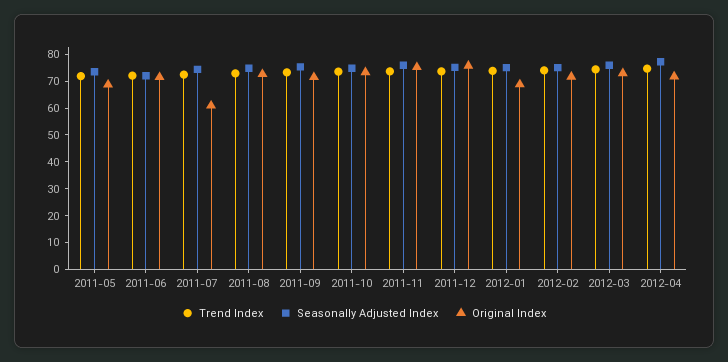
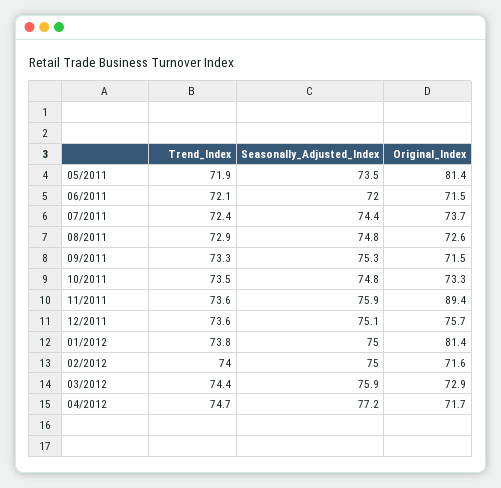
  {
    "Trend Index": {
      "2011-05": 71.9,
      "2011-06": 72.1,
      "2011-07": 72.4,
      "2011-08": 72.9,
      "2011-09": 73.3,
      "2011-10": 73.5,
      "2011-11": 73.6,
      "2011-12": 73.6,
      "2012-01": 73.8,
      "2012-02": 74,
      "2012-03": 74.4,
      "2012-04": 74.7
    },
    "Seasonally Adjusted Index": {
      "2011-05": 73.5,
      "2011-06": 72,
      "2011-07": 74.4,
      "2011-08": 74.8,
      "2011-09": 75.3,
      "2011-10": 74.8,
      "2011-11": 75.9,
      "2011-12": 75.1,
      "2012-01": 75,
      "2012-02": 75,
      "2012-03": 75.9,
      "2012-04": 77.2
    },
    "Original Index": {
-     "2011-05": 70,
+     "2011-05": 81.4,
      "2011-06": 71.5,
-     "2011-07": 60,
+     "2011-07": 73.7,
      "2011-08": 72.6,
      "2011-09": 71.5,
      "2011-10": 73.3,
-     "2011-11": 75,
+     "2011-11": 89.4,
      "2011-12": 75.7,
-     "2012-01": 70,
+     "2012-01": 81.4,
      "2012-02": 71.6,
      "2012-03": 72.9,
      "2012-04": 71.7
    }
  }

